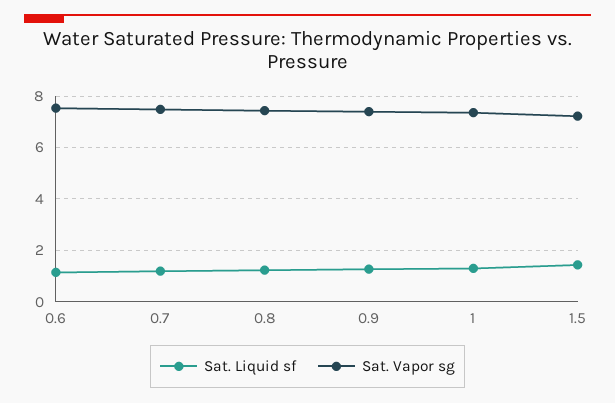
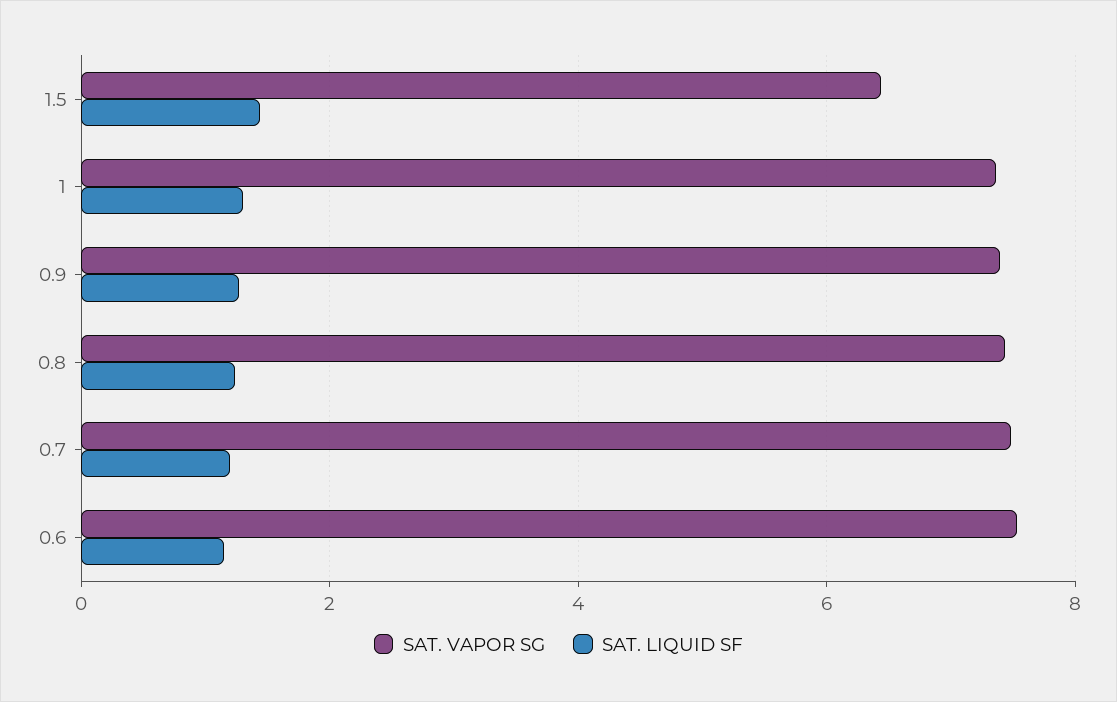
  {
    "Sat. Liquid sf": {
      "0.6": 1.2,
      "0.7": 1.2,
      "0.8": 1.2,
      "0.9": 1.2,
      "1": 1.4,
      "1.5": 1.4
    },
    "Sat. Vapor sg": {
      "0.6": 7.6,
      "0.7": 7.4,
      "0.8": 7.4,
      "0.9": 7.4,
      "1": 7.4,
-     "1.5": 7.25
+     "1.5": 6.4
    }
  }

